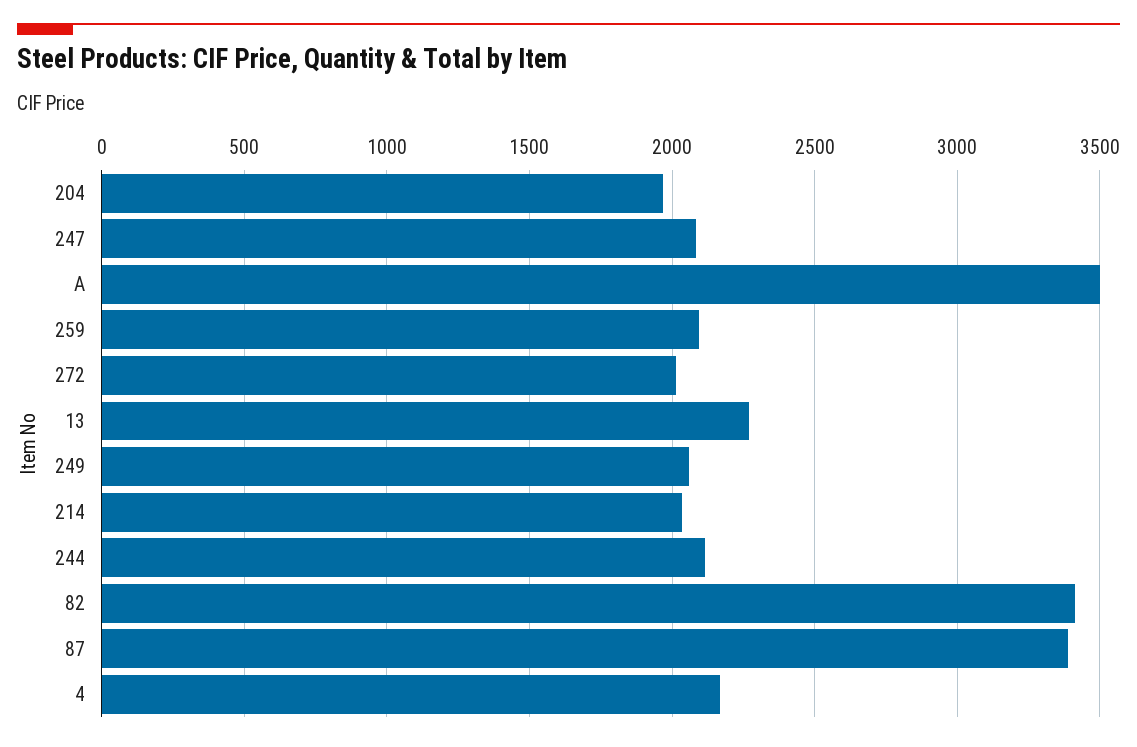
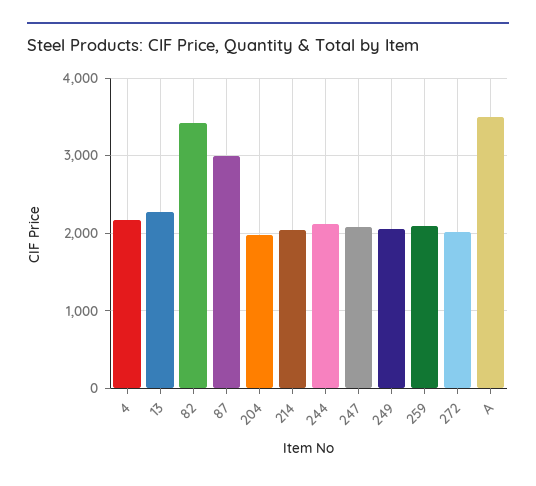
  {
    "204": 1950,
    "247": 2100,
    "A": 3500,
    "259": 2100,
    "272": 2000,
    "13": 2250,
    "249": 2050,
    "214": 2050,
    "244": 2100,
    "82": 3400,
-   "87": 3400,
+   "87": 3000,
    "4": 2150
  }

